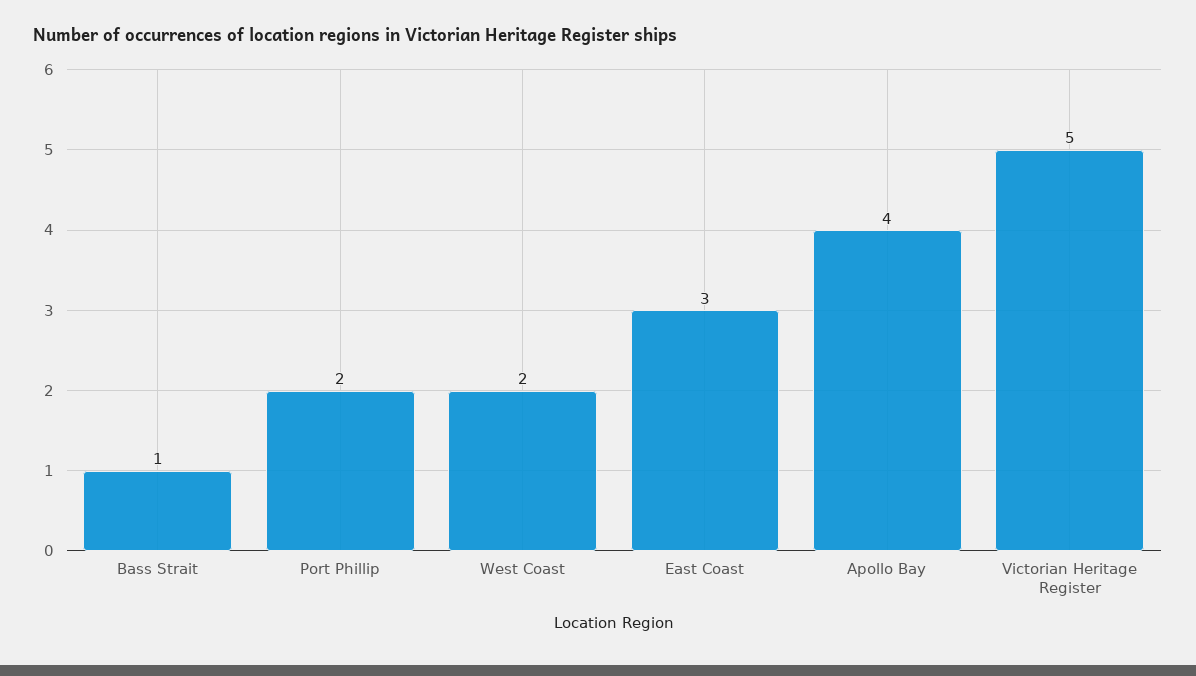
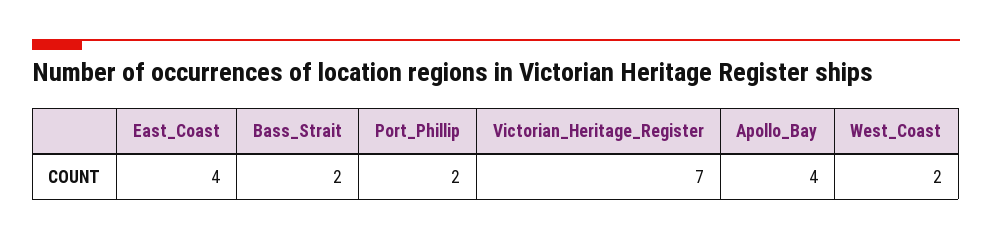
  {
-   "Bass Strait": 1,
+   "Bass Strait": 2,
    "Port Phillip": 2,
    "West Coast": 2,
-   "East Coast": 3,
+   "East Coast": 4,
    "Apollo Bay": 4,
-   "Victorian Heritage Register": 5
+   "Victorian Heritage Register": 7
  }

